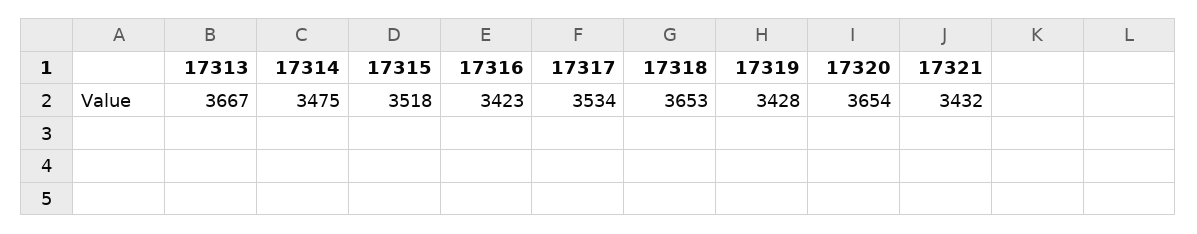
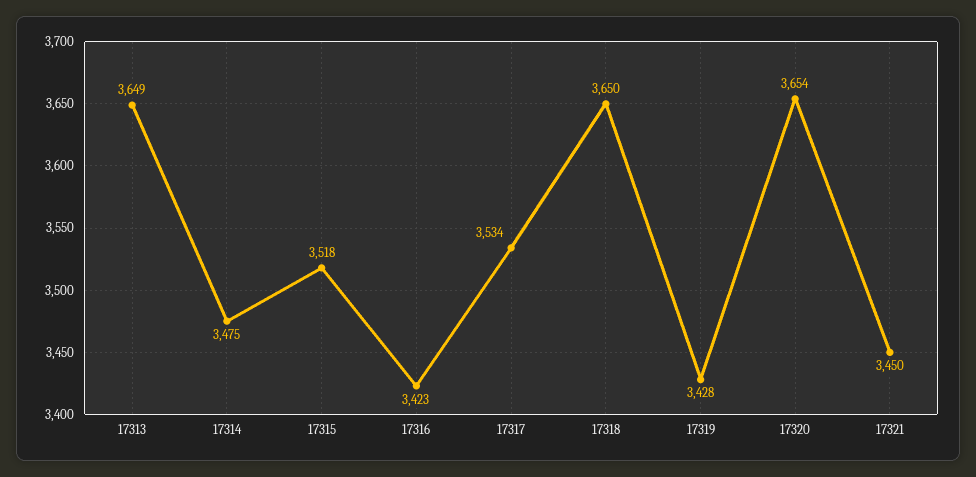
  {
-   "17313": 3667,
+   "17313": 3649,
    "17314": 3475,
    "17315": 3518,
    "17316": 3423,
    "17317": 3534,
-   "17318": 3653,
+   "17318": 3650,
    "17319": 3428,
    "17320": 3654,
-   "17321": 3432
+   "17321": 3450
  }

